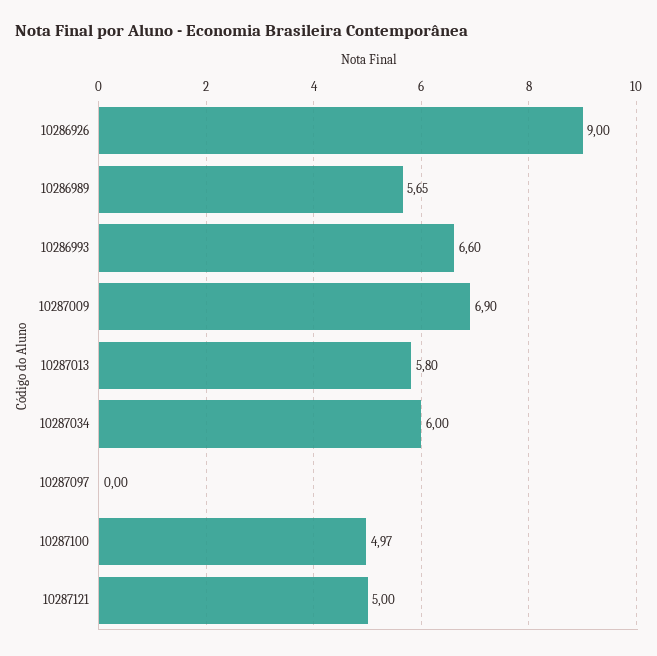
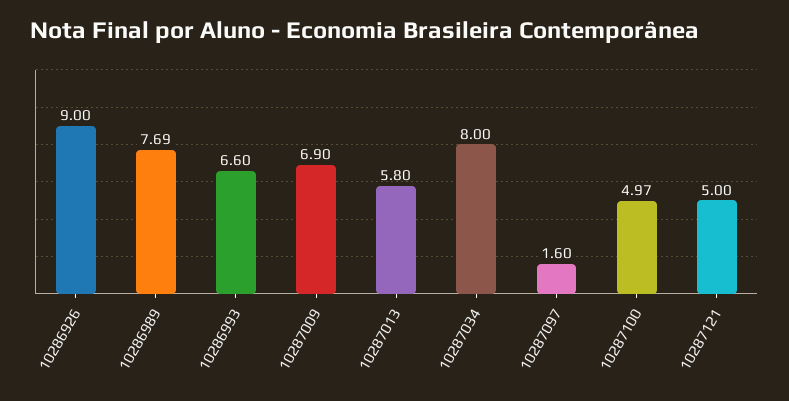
  {
    "10286926": 9,
-   "10286989": 5.65,
+   "10286989": 7.69,
    "10286993": 6.6,
    "10287009": 6.9,
    "10287013": 5.8,
-   "10287034": 6,
+   "10287034": 8,
-   "10287097": 0,
+   "10287097": 1.6,
    "10287100": 4.97,
    "10287121": 5
  }

